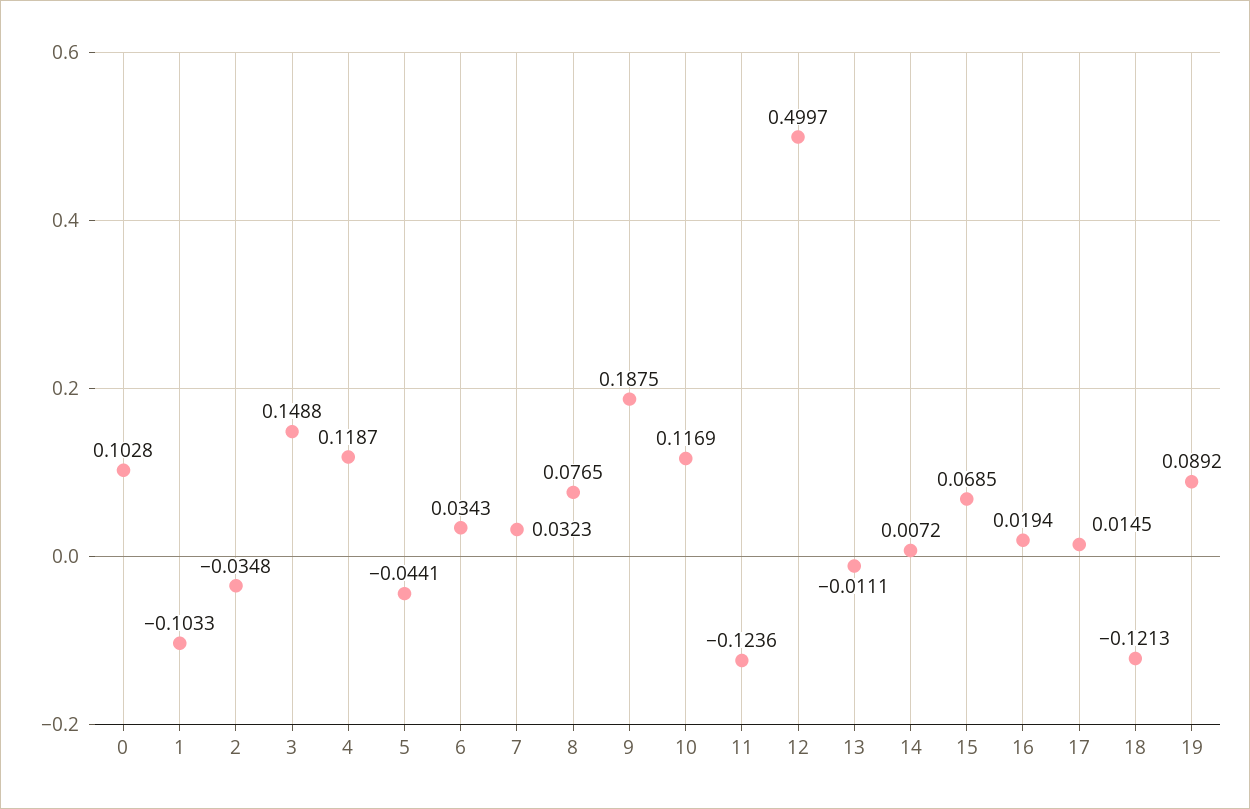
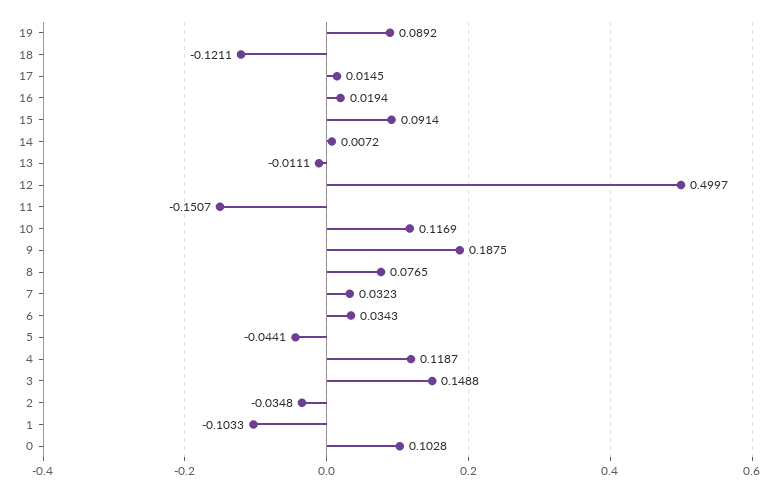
  {
    "0": 0.1028,
    "1": -0.1033,
    "2": -0.0348,
    "3": 0.1488,
    "4": 0.1187,
    "5": -0.0441,
    "6": 0.0343,
    "7": 0.0323,
    "8": 0.0765,
    "9": 0.1875,
    "10": 0.1169,
-   "11": -0.1236,
+   "11": -0.1507,
    "12": 0.4997,
    "13": -0.0111,
    "14": 0.0072,
-   "15": 0.0685,
+   "15": 0.0914,
    "16": 0.0194,
    "17": 0.0145,
-   "18": -0.1213,
+   "18": -0.1211,
    "19": 0.0892
  }

